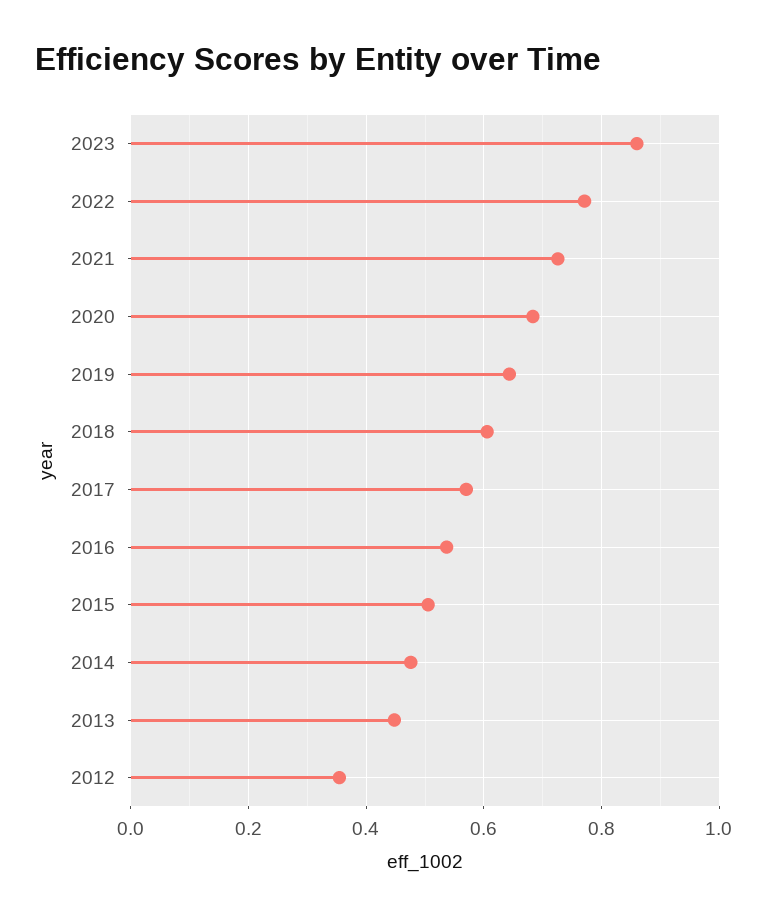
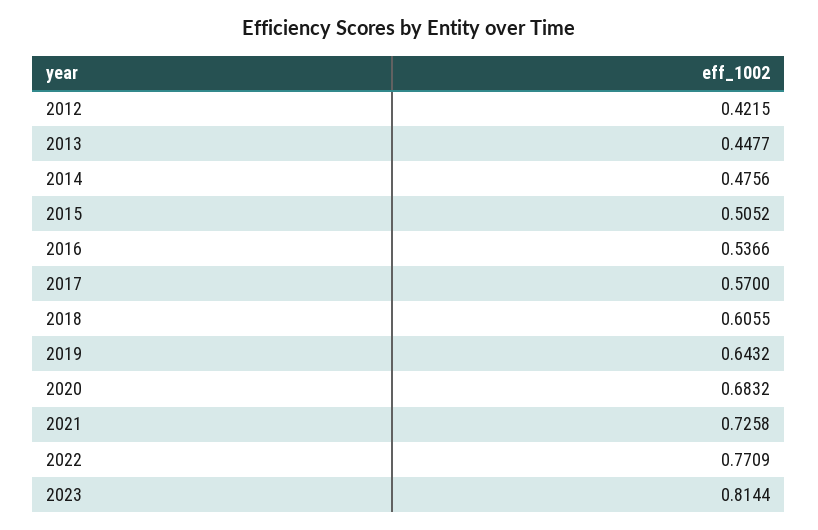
  {
-   "2023": 0.86,
+   "2023": 0.8144,
    "2022": 0.7709,
    "2021": 0.7258,
    "2020": 0.6832,
    "2019": 0.6432,
    "2018": 0.6055,
    "2017": 0.57,
    "2016": 0.5366,
    "2015": 0.5052,
    "2014": 0.4756,
    "2013": 0.4477,
-   "2012": 0.36
+   "2012": 0.4215
  }

